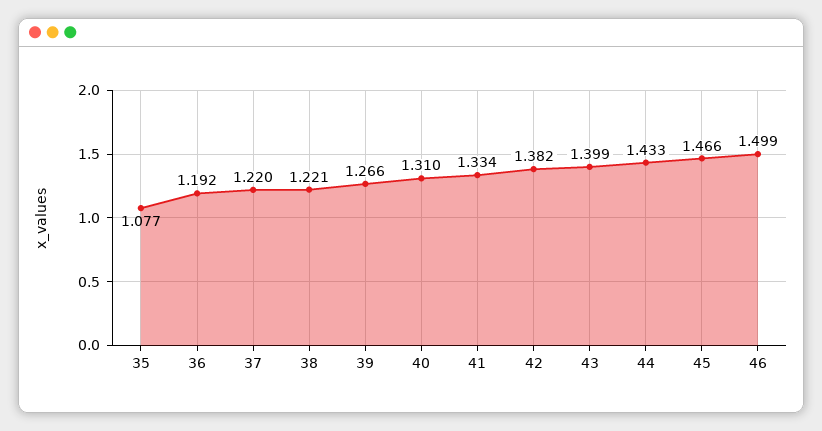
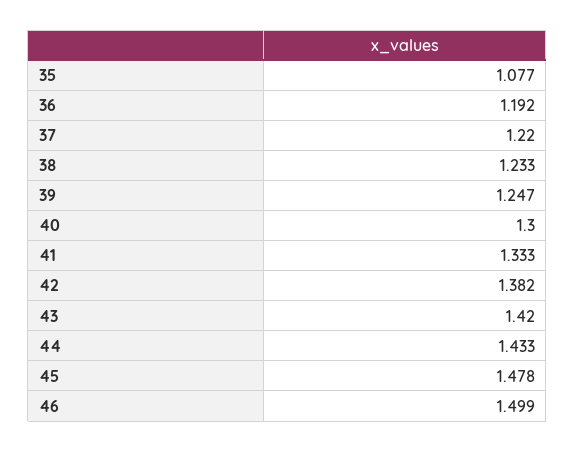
  {
    "35": 1.077,
    "36": 1.192,
    "37": 1.22,
-   "38": 1.221,
+   "38": 1.233,
-   "39": 1.266,
+   "39": 1.247,
-   "40": 1.31,
+   "40": 1.3,
-   "41": 1.334,
+   "41": 1.333,
    "42": 1.382,
-   "43": 1.399,
+   "43": 1.42,
    "44": 1.433,
-   "45": 1.466,
+   "45": 1.478,
    "46": 1.499
  }

